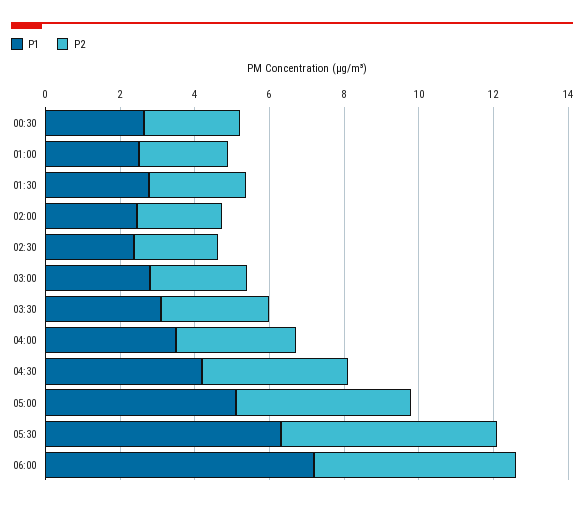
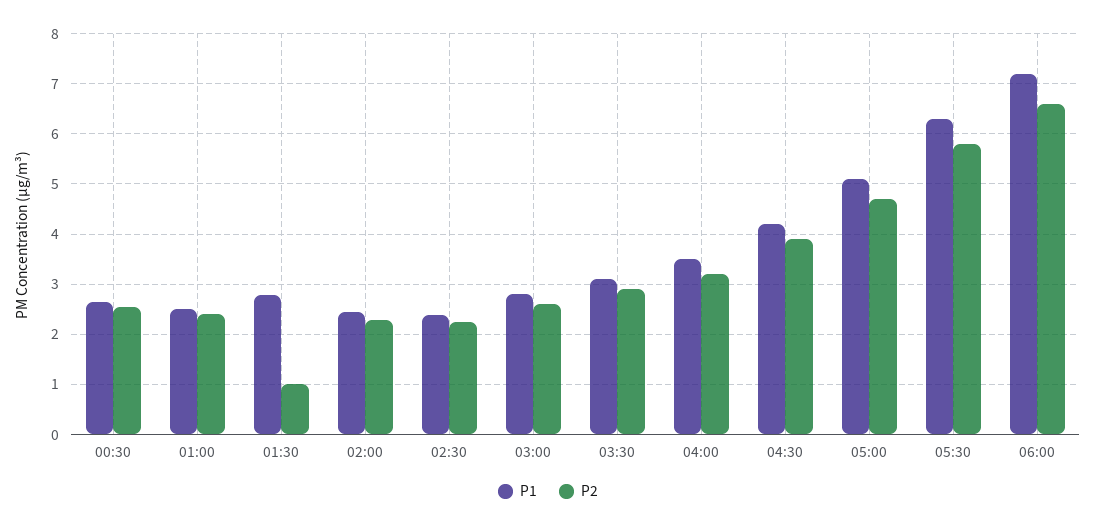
  {
    "P1": {
      "00:30": 2.6,
      "01:00": 2.6,
      "01:30": 2.8,
      "02:00": 2.4,
      "02:30": 2.4,
      "03:00": 2.8,
      "03:30": 3.2,
      "04:00": 3.6,
      "04:30": 4.2,
      "05:00": 5.2,
      "05:30": 6.4,
      "06:00": 7.2
    },
    "P2": {
      "00:30": 2.6,
      "01:00": 2.4,
-     "01:30": 2.5,
+     "01:30": 1,
      "02:00": 2.2,
      "02:30": 2.2,
      "03:00": 2.6,
      "03:30": 3,
      "04:00": 3.2,
      "04:30": 4,
      "05:00": 4.8,
      "05:30": 5.8,
-     "06:00": 5.5
+     "06:00": 6.6
    }
  }

